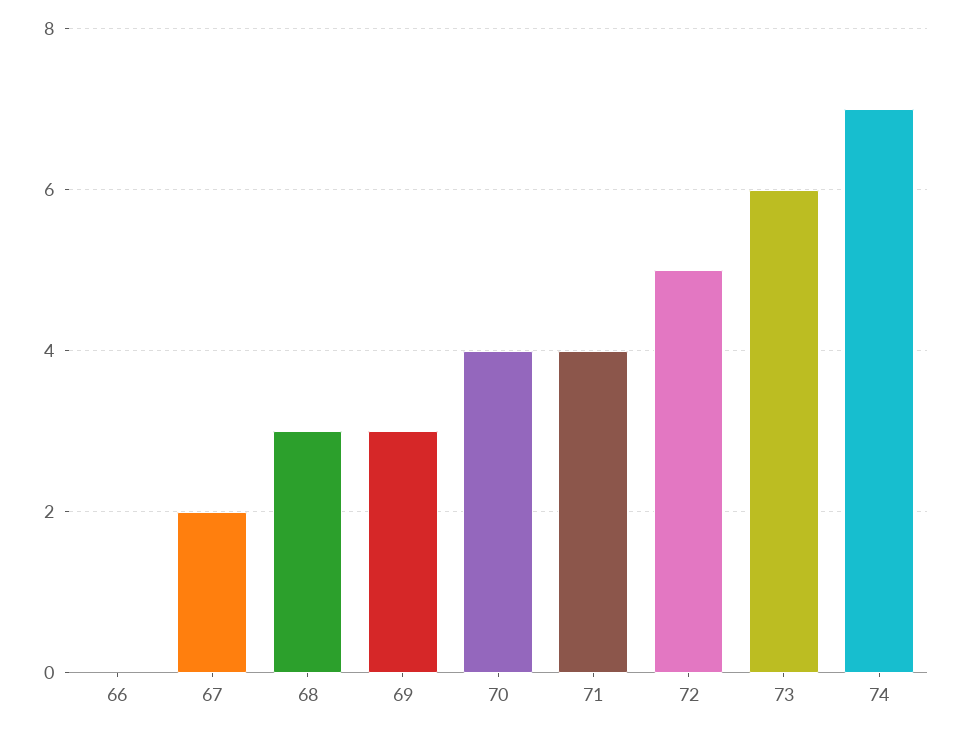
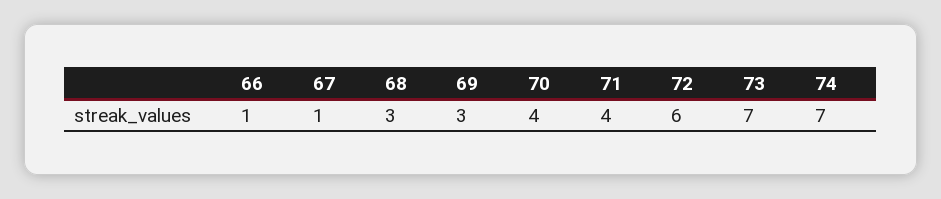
  {
-   "66": 0,
+   "66": 1,
-   "67": 2,
+   "67": 1,
    "68": 3,
    "69": 3,
    "70": 4,
    "71": 4,
-   "72": 5,
+   "72": 6,
-   "73": 6,
+   "73": 7,
    "74": 7
  }

